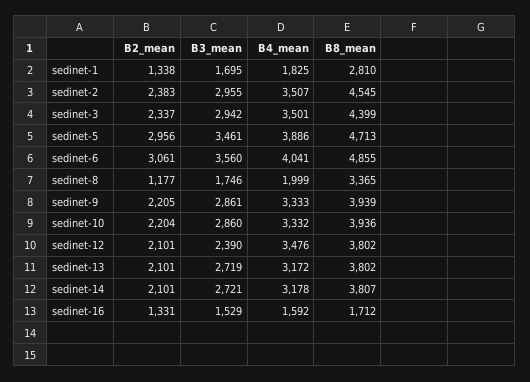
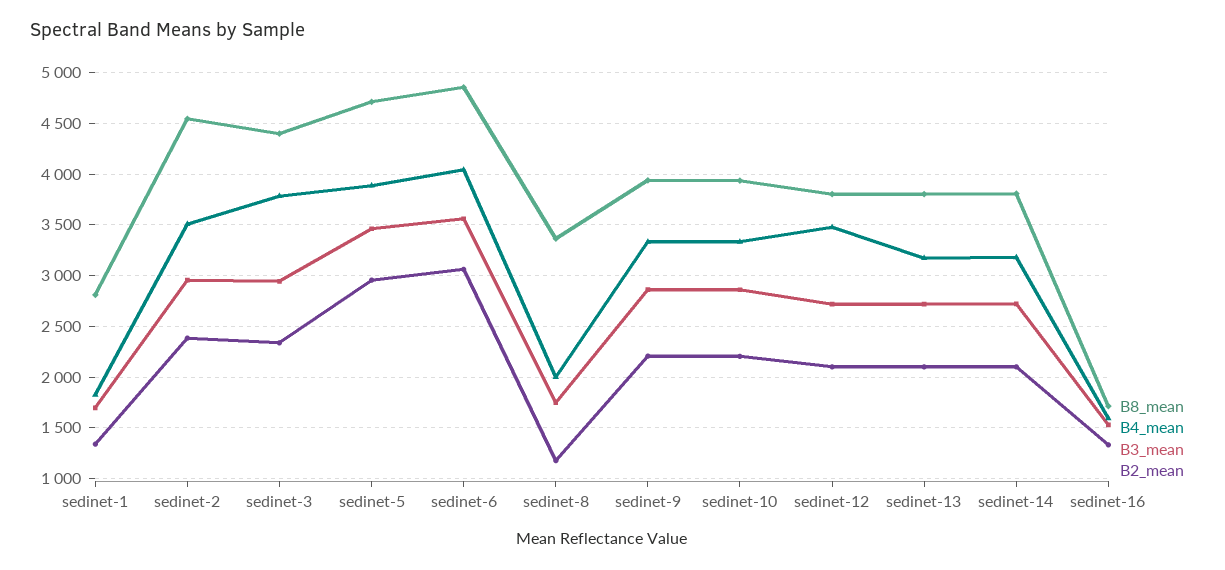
  {
    "B2_mean": {
      "sedinet-1": 1338,
      "sedinet-2": 2383,
      "sedinet-3": 2337,
      "sedinet-5": 2956,
      "sedinet-6": 3061,
      "sedinet-8": 1177,
      "sedinet-9": 2205,
      "sedinet-10": 2204,
      "sedinet-12": 2101,
      "sedinet-13": 2101,
      "sedinet-14": 2101,
      "sedinet-16": 1331
    },
    "B3_mean": {
      "sedinet-1": 1695,
      "sedinet-2": 2955,
      "sedinet-3": 2942,
      "sedinet-5": 3461,
      "sedinet-6": 3560,
      "sedinet-8": 1746,
      "sedinet-9": 2861,
      "sedinet-10": 2860,
-     "sedinet-12": 2390,
+     "sedinet-12": 2700,
      "sedinet-13": 2719,
      "sedinet-14": 2721,
      "sedinet-16": 1529
    },
    "B4_mean": {
      "sedinet-1": 1825,
      "sedinet-2": 3507,
-     "sedinet-3": 3501,
+     "sedinet-3": 3800,
      "sedinet-5": 3886,
      "sedinet-6": 4041,
      "sedinet-8": 1999,
      "sedinet-9": 3333,
      "sedinet-10": 3332,
      "sedinet-12": 3476,
      "sedinet-13": 3172,
      "sedinet-14": 3178,
      "sedinet-16": 1592
    },
    "B8_mean": {
      "sedinet-1": 2810,
      "sedinet-2": 4545,
      "sedinet-3": 4399,
      "sedinet-5": 4713,
      "sedinet-6": 4855,
      "sedinet-8": 3365,
      "sedinet-9": 3939,
      "sedinet-10": 3936,
      "sedinet-12": 3802,
      "sedinet-13": 3802,
      "sedinet-14": 3807,
      "sedinet-16": 1712
    }
  }

